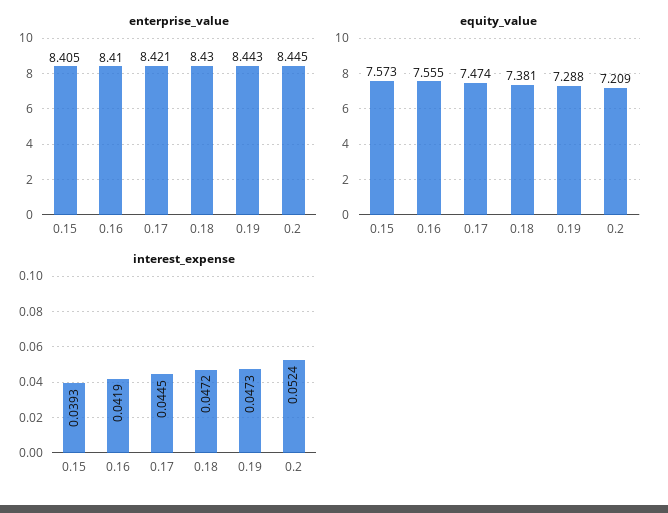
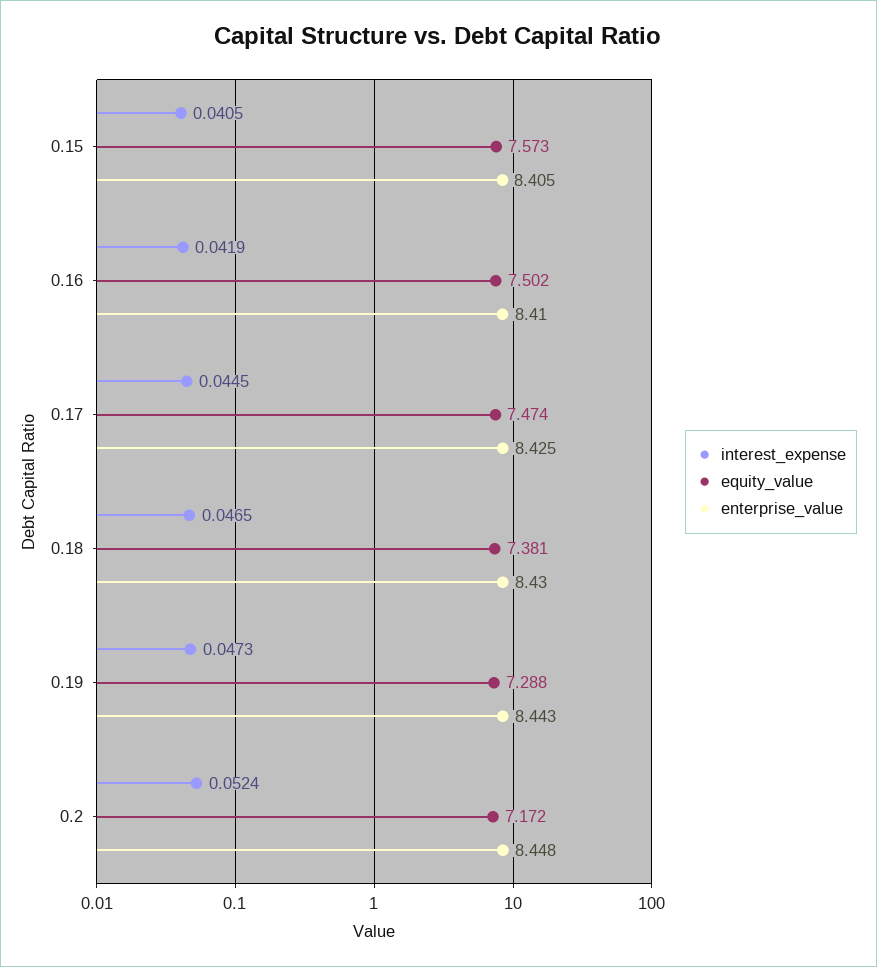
  {
    "enterprise_value": {
      "0.15": 8.405,
      "0.16": 8.41,
-     "0.17": 8.421,
+     "0.17": 8.425,
      "0.18": 8.43,
      "0.19": 8.443,
-     "0.2": 8.445
+     "0.2": 8.448
    },
    "equity_value": {
      "0.15": 7.573,
-     "0.16": 7.555,
+     "0.16": 7.502,
      "0.17": 7.474,
      "0.18": 7.381,
      "0.19": 7.288,
-     "0.2": 7.209
+     "0.2": 7.172
    },
    "interest_expense": {
-     "0.15": 0.0393,
+     "0.15": 0.0405,
      "0.16": 0.0419,
      "0.17": 0.0445,
-     "0.18": 0.0472,
+     "0.18": 0.0465,
      "0.19": 0.0473,
      "0.2": 0.0524
    }
  }

